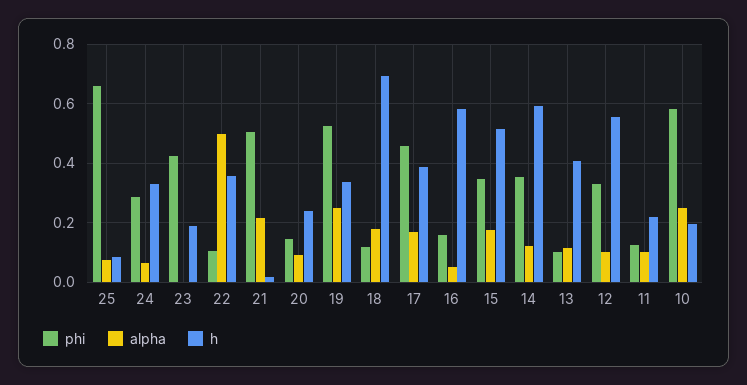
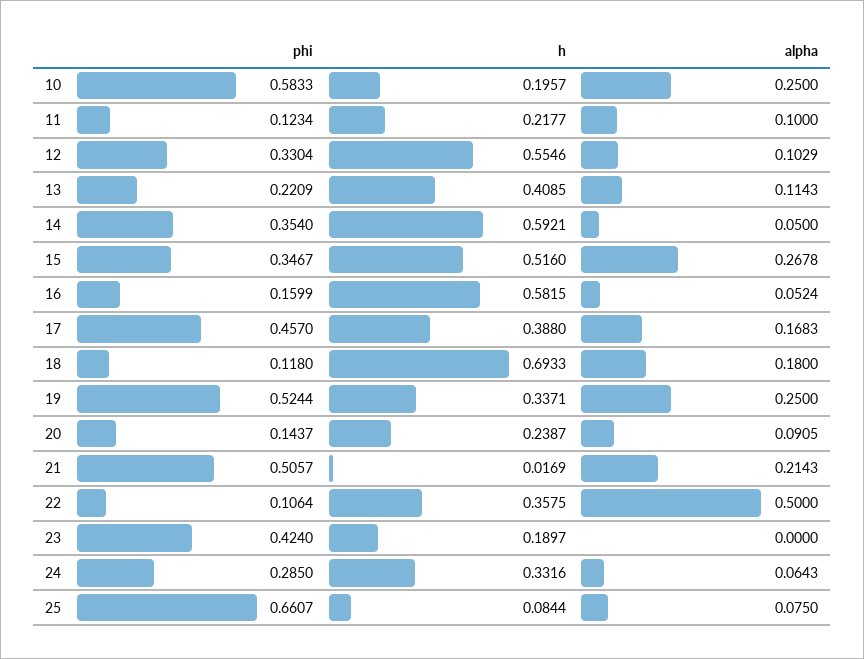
  {
    "phi": {
      "25": 0.6607,
      "24": 0.285,
      "23": 0.424,
      "22": 0.1064,
      "21": 0.5057,
      "20": 0.1437,
      "19": 0.5244,
      "18": 0.118,
      "17": 0.457,
      "16": 0.1599,
      "15": 0.3467,
      "14": 0.354,
-     "13": 0.1,
+     "13": 0.2209,
      "12": 0.3304,
      "11": 0.1234,
      "10": 0.5833
    },
    "alpha": {
      "25": 0.075,
      "24": 0.0643,
      "23": 0,
      "22": 0.5,
      "21": 0.2143,
      "20": 0.0905,
      "19": 0.25,
      "18": 0.18,
      "17": 0.1683,
      "16": 0.0524,
-     "15": 0.175,
+     "15": 0.2678,
-     "14": 0.125,
+     "14": 0.05,
      "13": 0.1143,
      "12": 0.1029,
      "11": 0.1,
      "10": 0.25
    },
    "h": {
      "25": 0.0844,
      "24": 0.3316,
      "23": 0.1897,
      "22": 0.3575,
      "21": 0.0169,
      "20": 0.2387,
      "19": 0.3371,
      "18": 0.6933,
      "17": 0.388,
      "16": 0.5815,
      "15": 0.516,
      "14": 0.5921,
      "13": 0.4085,
      "12": 0.5546,
      "11": 0.2177,
      "10": 0.1957
    }
  }

